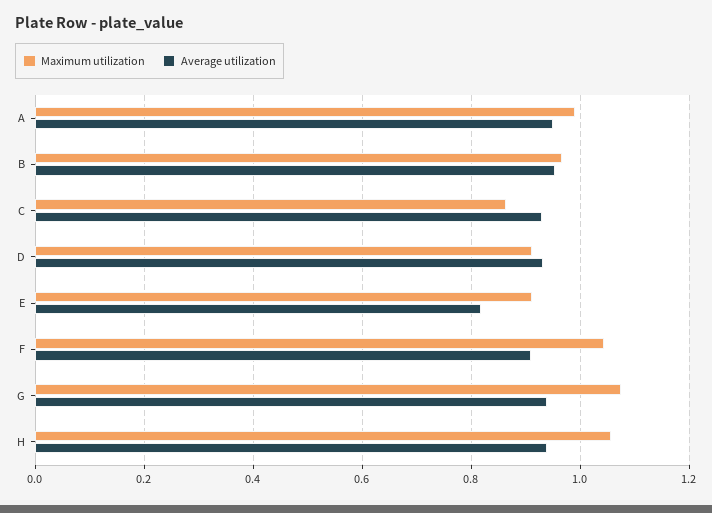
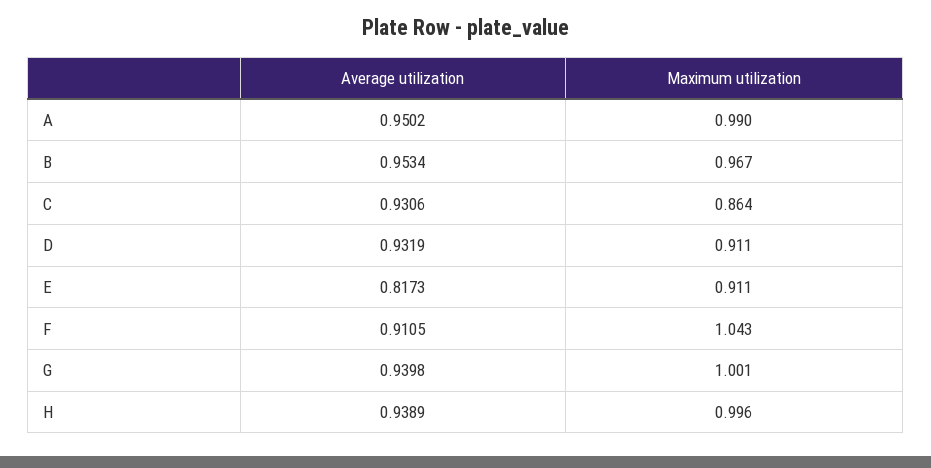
  {
    "Maximum utilization": {
      "A": 0.99,
      "B": 0.967,
      "C": 0.864,
      "D": 0.911,
      "E": 0.911,
      "F": 1.043,
-     "G": 1.08,
+     "G": 1.001,
-     "H": 1.06
+     "H": 0.996
    },
    "Average utilization": {
      "A": 0.9502,
      "B": 0.9534,
      "C": 0.9306,
      "D": 0.9319,
      "E": 0.8173,
      "F": 0.9105,
      "G": 0.9398,
      "H": 0.9389
    }
  }

